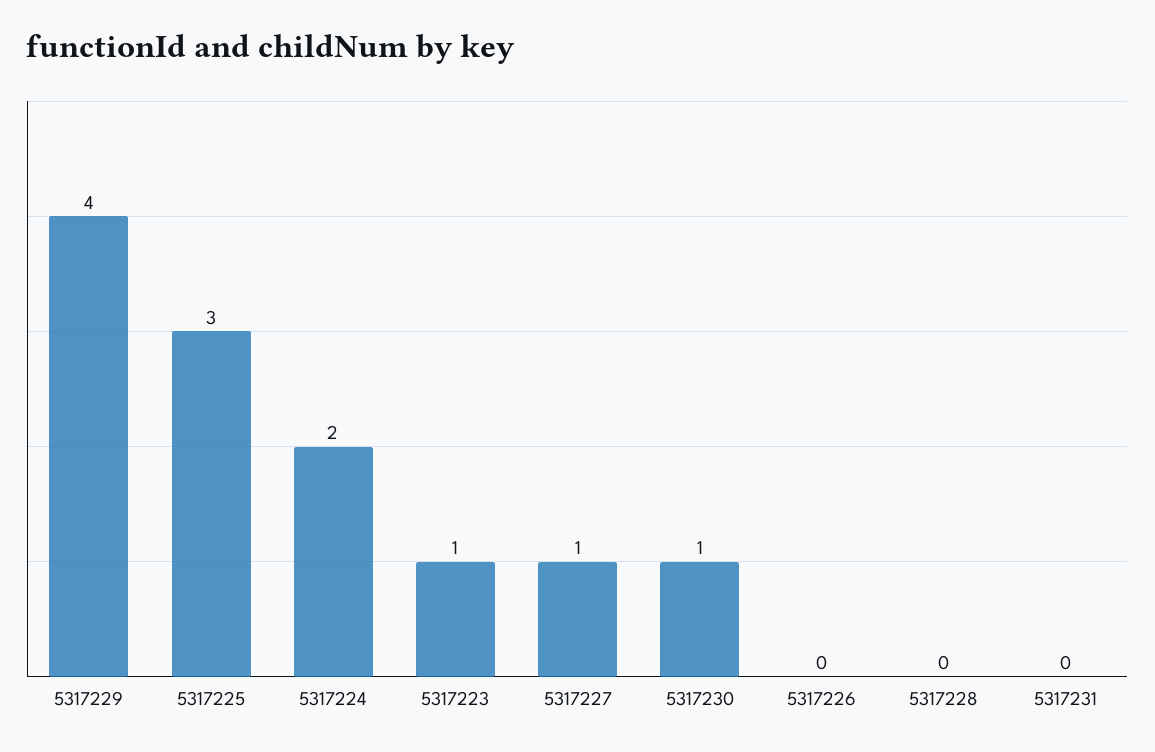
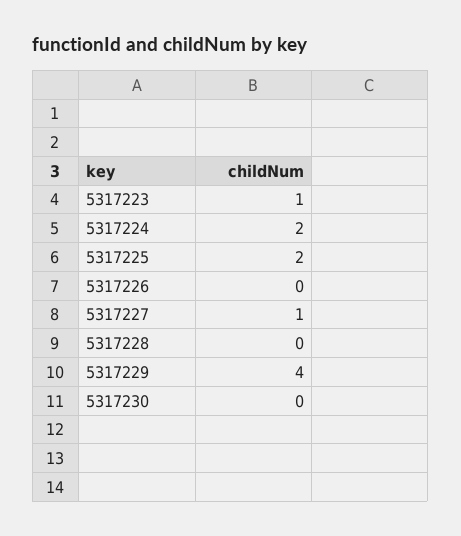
  {
    "5317229": 4,
-   "5317225": 3,
+   "5317225": 2,
    "5317224": 2,
    "5317223": 1,
    "5317227": 1,
-   "5317230": 1,
+   "5317230": 0,
    "5317226": 0,
-   "5317228": 0,
+   "5317228": 0
-   "5317231": 0
  }

